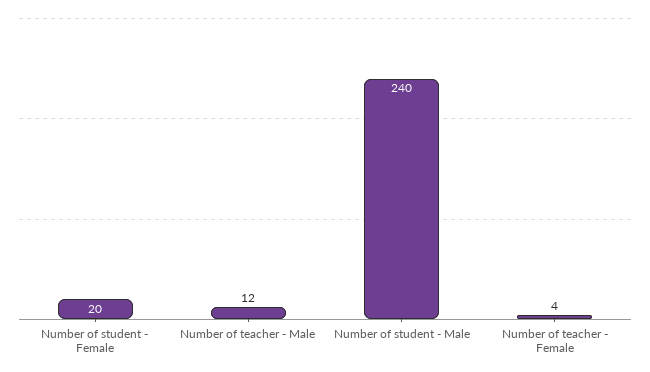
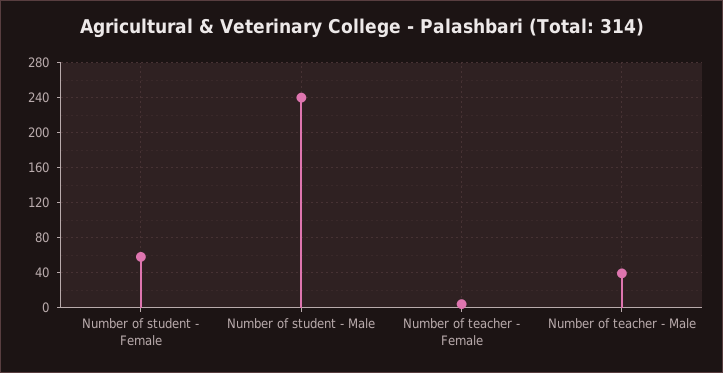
  {
-   "Number of student - Female": 20,
+   "Number of student - Female": 60,
-   "Number of teacher - Male": 12,
+   "Number of teacher - Male": 40,
    "Number of student - Male": 240,
    "Number of teacher - Female": 4
  }

